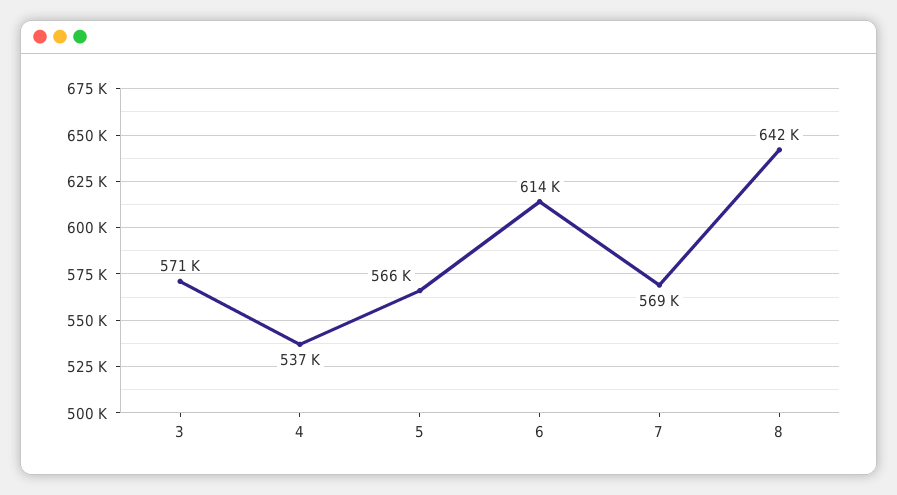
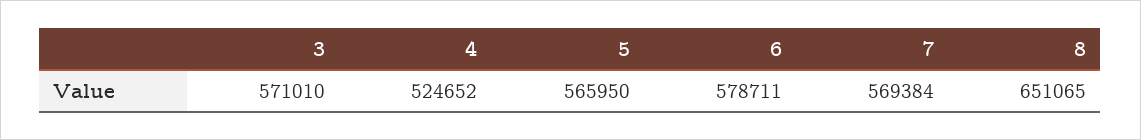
  {
    "3": 571010,
-   "4": 537000,
+   "4": 524652,
    "5": 565950,
-   "6": 614000,
+   "6": 578711,
    "7": 569384,
-   "8": 642000
+   "8": 651065
  }

